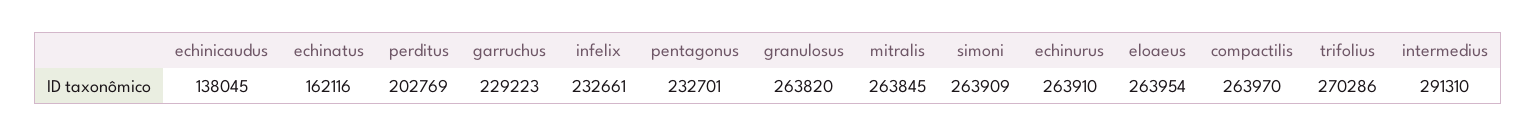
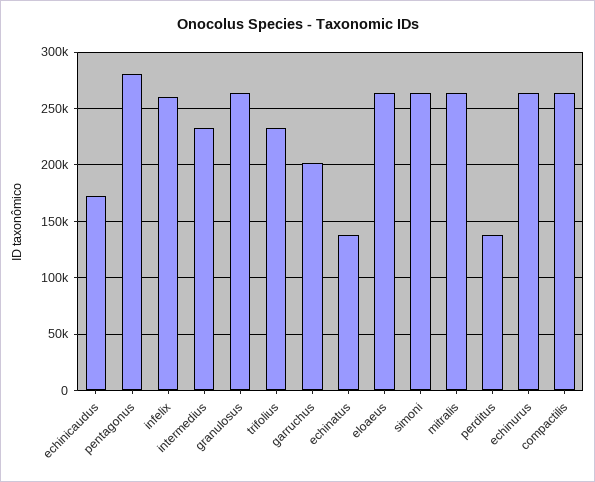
  {
-   "echinicaudus": 138045,
+   "echinicaudus": 170000,
-   "echinatus": 162116,
+   "echinatus": 140000,
-   "perditus": 202769,
+   "perditus": 140000,
-   "garruchus": 229223,
+   "garruchus": 200000,
-   "infelix": 232661,
+   "infelix": 260000,
-   "pentagonus": 232701,
+   "pentagonus": 280000,
    "granulosus": 263820,
    "mitralis": 263845,
    "simoni": 263909,
    "echinurus": 263910,
    "eloaeus": 263954,
    "compactilis": 263970,
-   "trifolius": 270286,
+   "trifolius": 230000,
-   "intermedius": 291310
+   "intermedius": 230000
  }

